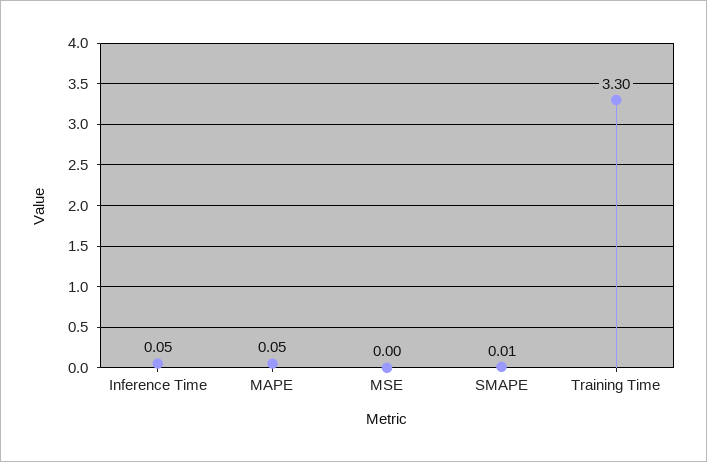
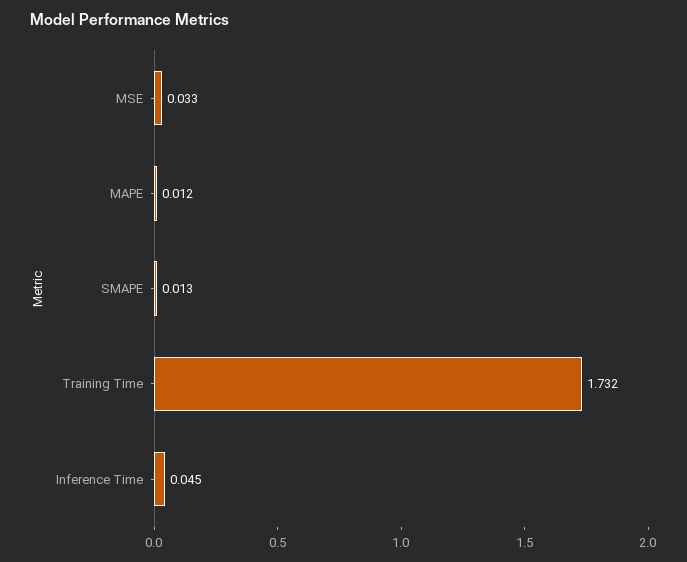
  {
    "Inference Time": 0.045,
-   "MAPE": 0.05,
+   "MAPE": 0.012,
-   "MSE": 0,
+   "MSE": 0.033,
    "SMAPE": 0.013,
-   "Training Time": 3.3
+   "Training Time": 1.732
  }

